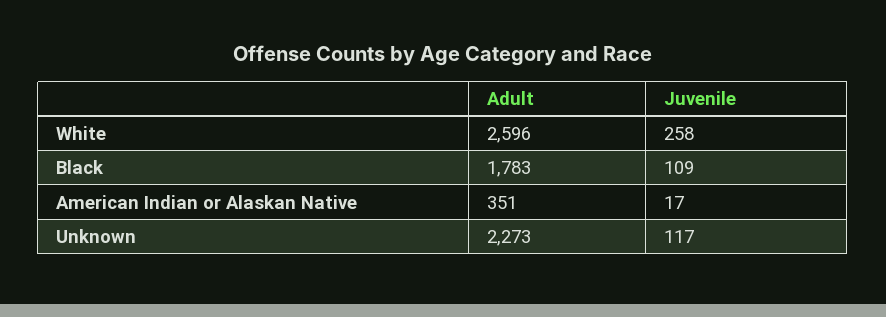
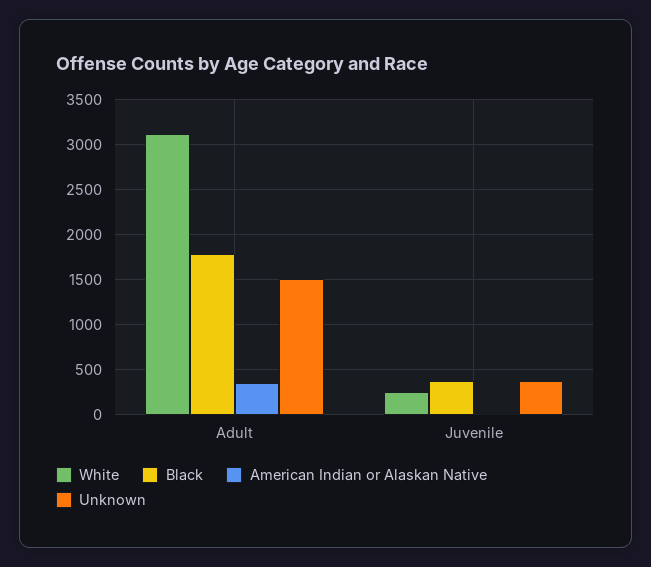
  {
    "White": {
-     "Adult": 2596,
+     "Adult": 3100,
      "Juvenile": 258
    },
    "Black": {
      "Adult": 1783,
-     "Juvenile": 109
+     "Juvenile": 400
    },
    "American Indian or Alaskan Native": {
      "Adult": 351,
      "Juvenile": 17
    },
    "Unknown": {
-     "Adult": 2273,
+     "Adult": 1500,
-     "Juvenile": 117
+     "Juvenile": 400
    }
  }

